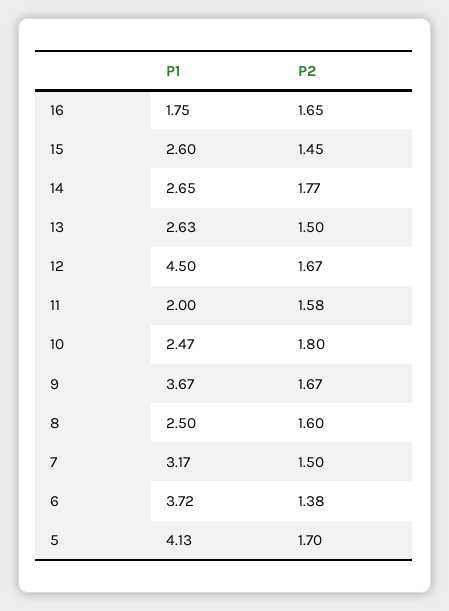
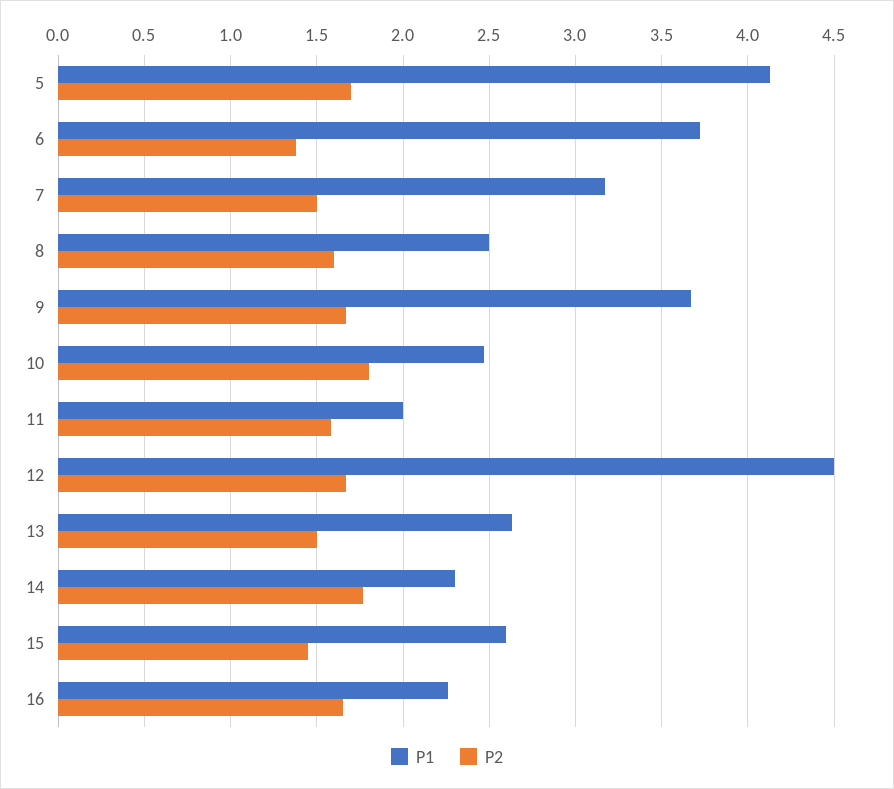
  {
    "P1": {
-     "16": 1.75,
+     "16": 2.25,
      "15": 2.6,
-     "14": 2.65,
+     "14": 2.3,
      "13": 2.63,
      "12": 4.5,
      "11": 2,
      "10": 2.47,
      "9": 3.67,
      "8": 2.5,
      "7": 3.17,
      "6": 3.72,
      "5": 4.13
    },
    "P2": {
      "16": 1.65,
      "15": 1.45,
      "14": 1.77,
      "13": 1.5,
      "12": 1.67,
      "11": 1.58,
      "10": 1.8,
      "9": 1.67,
      "8": 1.6,
      "7": 1.5,
      "6": 1.38,
      "5": 1.7
    }
  }

